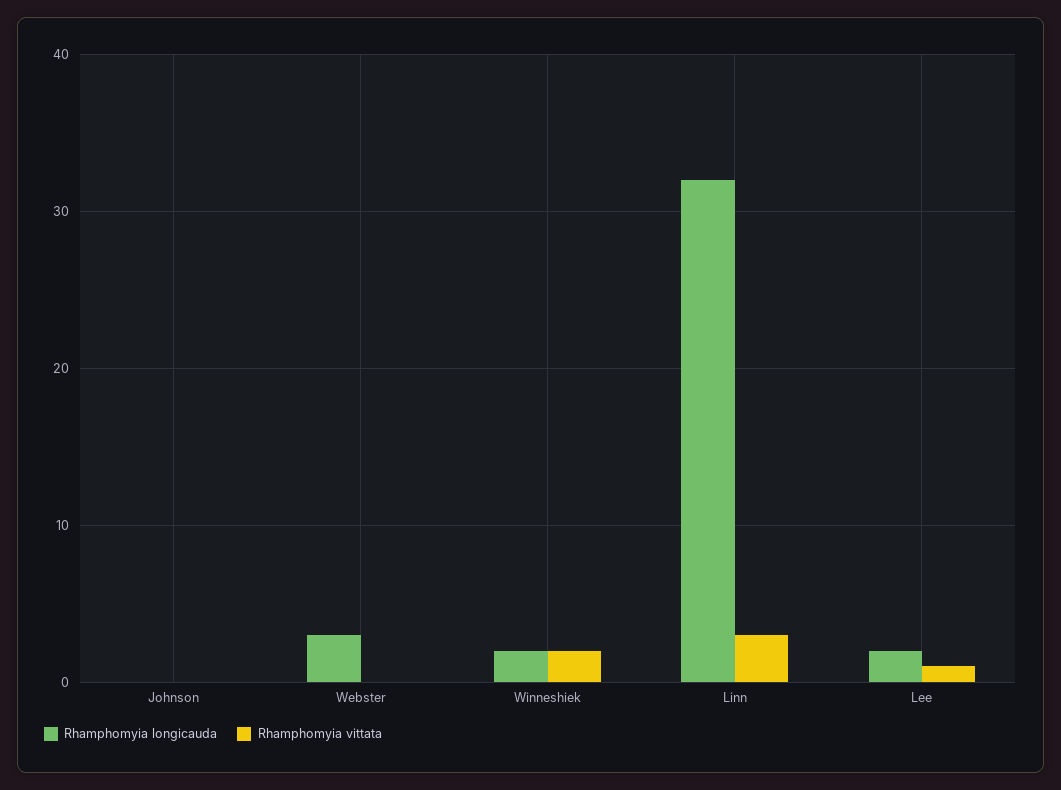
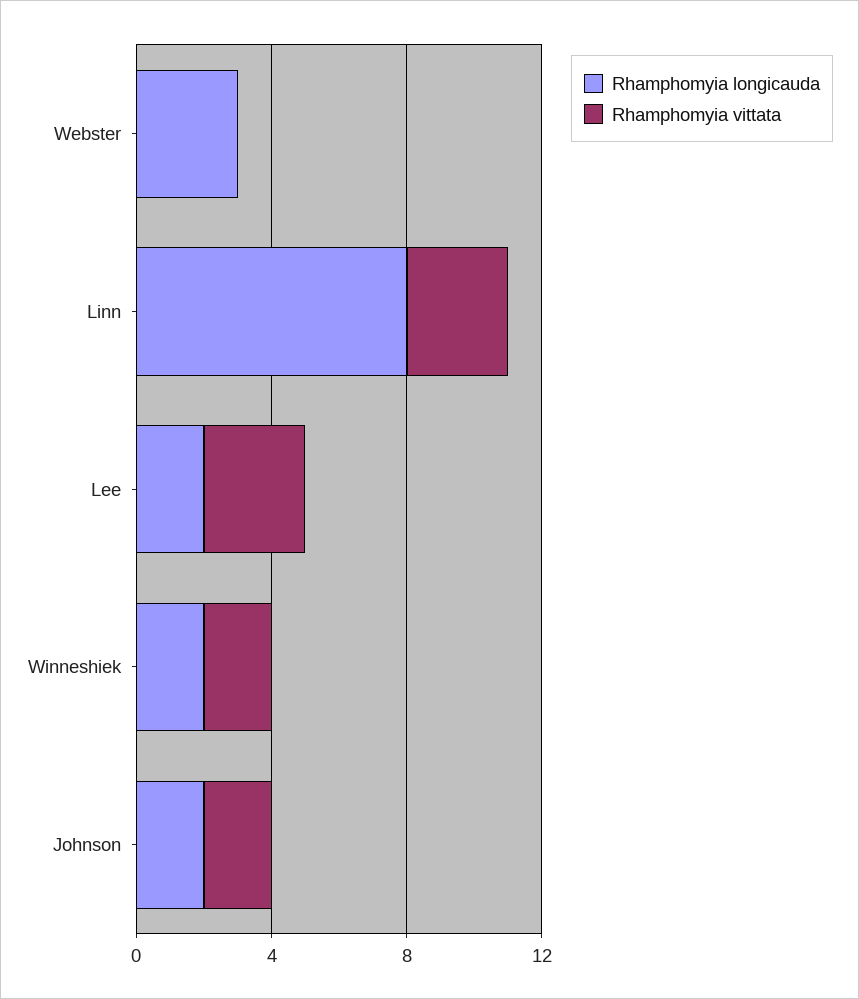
  {
    "Rhamphomyia longicauda": {
-     "Johnson": 0,
+     "Johnson": 2,
      "Webster": 3,
      "Winneshiek": 2,
-     "Linn": 32,
+     "Linn": 8,
      "Lee": 2
    },
    "Rhamphomyia vittata": {
-     "Johnson": 0,
+     "Johnson": 2,
      "Webster": 0,
      "Winneshiek": 2,
      "Linn": 3,
-     "Lee": 1
+     "Lee": 3
    }
  }

